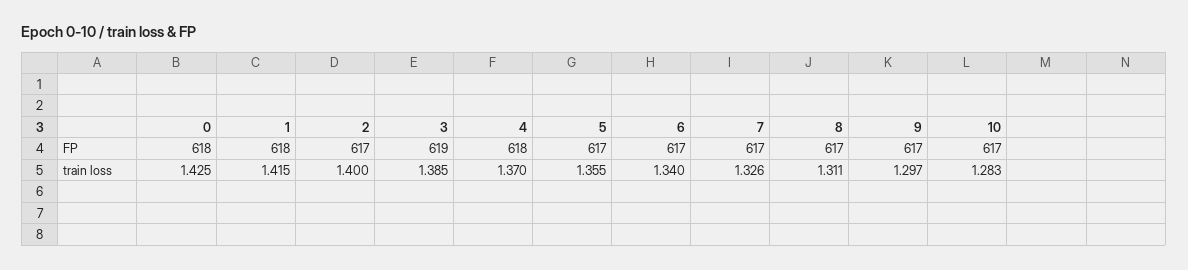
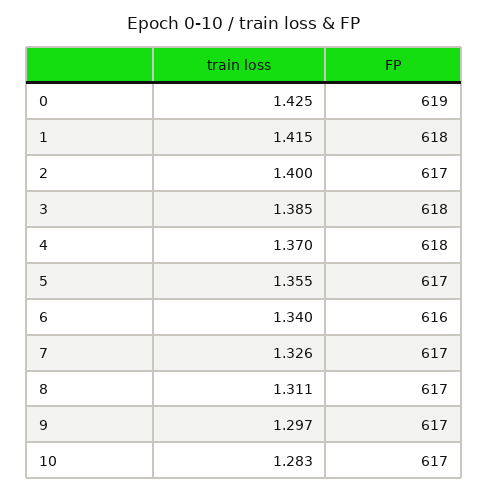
  {
    "0": {
-     "FP": 618,
+     "FP": 619,
      "train loss": 1.425
    },
    "1": {
      "FP": 618,
      "train loss": 1.415
    },
    "2": {
      "FP": 617,
      "train loss": 1.4
    },
    "3": {
-     "FP": 619,
+     "FP": 618,
      "train loss": 1.385
    },
    "4": {
      "FP": 618,
      "train loss": 1.37
    },
    "5": {
      "FP": 617,
      "train loss": 1.355
    },
    "6": {
-     "FP": 617,
+     "FP": 616,
      "train loss": 1.34
    },
    "7": {
      "FP": 617,
      "train loss": 1.326
    },
    "8": {
      "FP": 617,
      "train loss": 1.311
    },
    "9": {
      "FP": 617,
      "train loss": 1.297
    },
    "10": {
      "FP": 617,
      "train loss": 1.283
    }
  }

